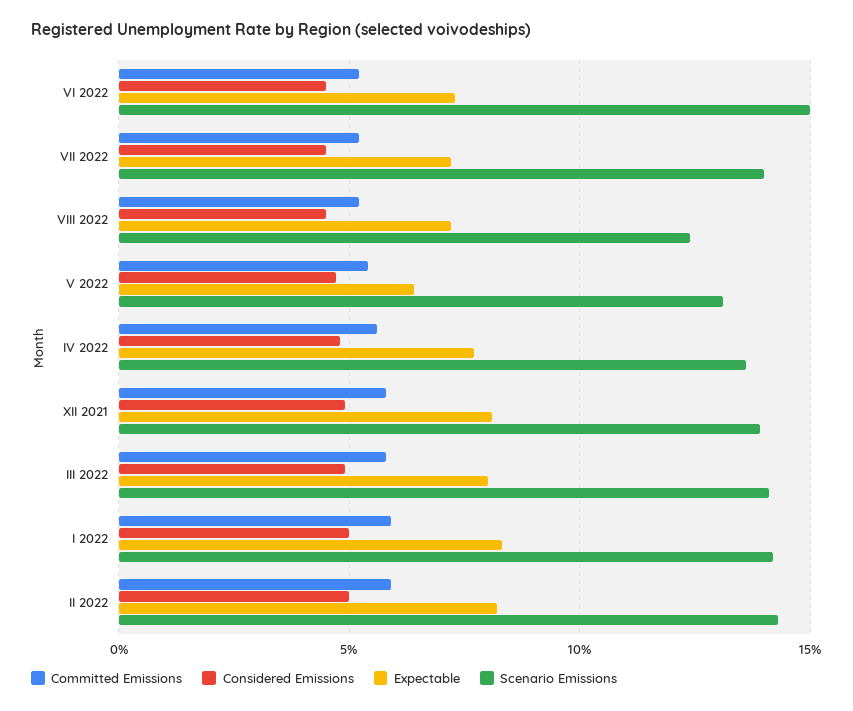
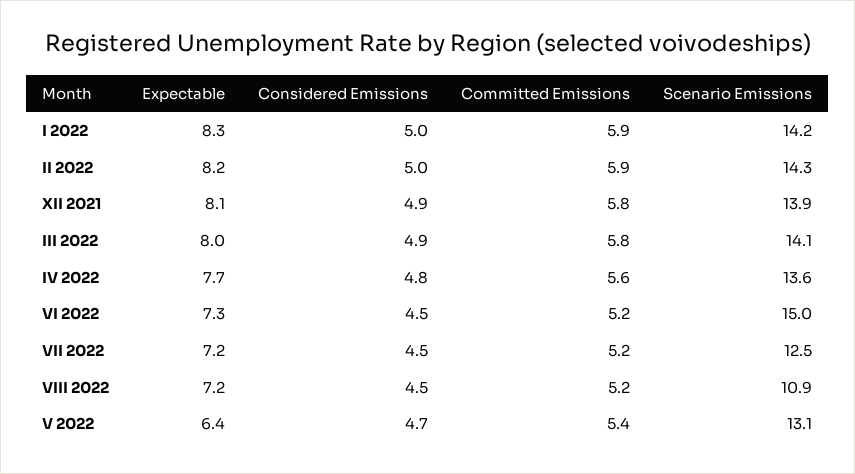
  {
    "Committed Emissions": {
      "VI 2022": 5.2,
      "VII 2022": 5.2,
      "VIII 2022": 5.2,
      "V 2022": 5.4,
      "IV 2022": 5.6,
      "XII 2021": 5.8,
      "III 2022": 5.8,
      "I 2022": 5.9,
      "II 2022": 5.9
    },
    "Considered Emissions": {
      "VI 2022": 4.5,
      "VII 2022": 4.5,
      "VIII 2022": 4.5,
      "V 2022": 4.7,
      "IV 2022": 4.8,
      "XII 2021": 4.9,
      "III 2022": 4.9,
      "I 2022": 5,
      "II 2022": 5
    },
    "Expectable": {
      "VI 2022": 7.3,
      "VII 2022": 7.2,
      "VIII 2022": 7.2,
      "V 2022": 6.4,
      "IV 2022": 7.7,
      "XII 2021": 8.1,
      "III 2022": 8,
      "I 2022": 8.3,
      "II 2022": 8.2
    },
    "Scenario Emissions": {
      "VI 2022": 15,
-     "VII 2022": 14,
+     "VII 2022": 12.5,
-     "VIII 2022": 12.5,
+     "VIII 2022": 10.9,
      "V 2022": 13.1,
      "IV 2022": 13.6,
      "XII 2021": 13.9,
      "III 2022": 14.1,
      "I 2022": 14.2,
      "II 2022": 14.3
    }
  }

